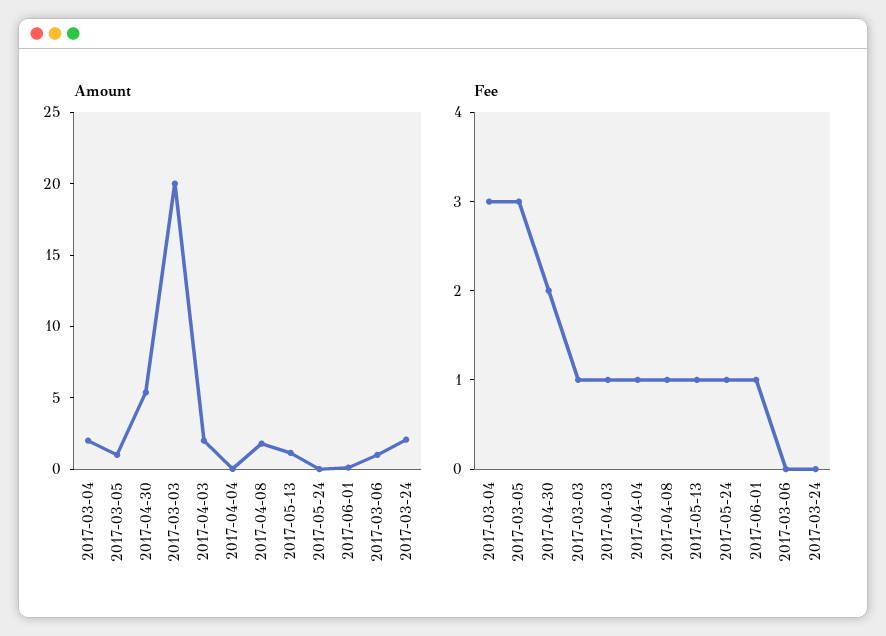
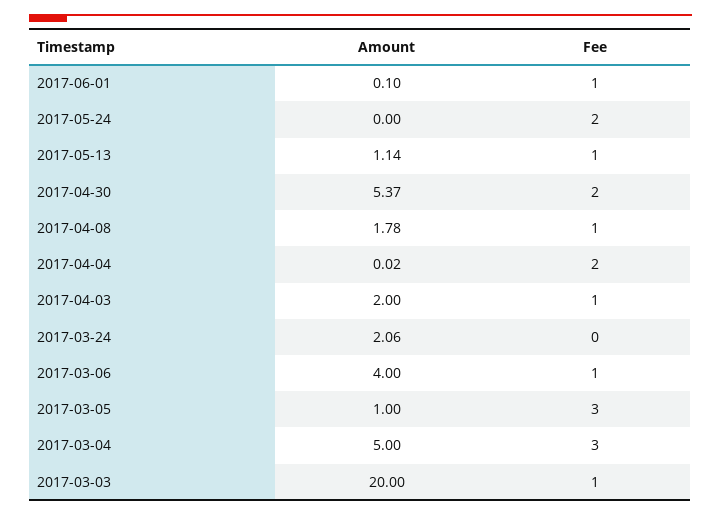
  {
    "Amount": {
-     "2017-03-04": 2,
+     "2017-03-04": 5,
      "2017-03-05": 1,
      "2017-04-30": 5.37,
      "2017-03-03": 20,
      "2017-04-03": 2,
      "2017-04-04": 0.02,
      "2017-04-08": 1.78,
      "2017-05-13": 1.14,
      "2017-05-24": 0,
      "2017-06-01": 0.1,
-     "2017-03-06": 1,
+     "2017-03-06": 4,
      "2017-03-24": 2.06
    },
    "Fee": {
      "2017-03-04": 3,
      "2017-03-05": 3,
      "2017-04-30": 2,
      "2017-03-03": 1,
      "2017-04-03": 1,
-     "2017-04-04": 1,
+     "2017-04-04": 2,
      "2017-04-08": 1,
      "2017-05-13": 1,
-     "2017-05-24": 1,
+     "2017-05-24": 2,
      "2017-06-01": 1,
-     "2017-03-06": 0,
+     "2017-03-06": 1,
      "2017-03-24": 0
    }
  }

